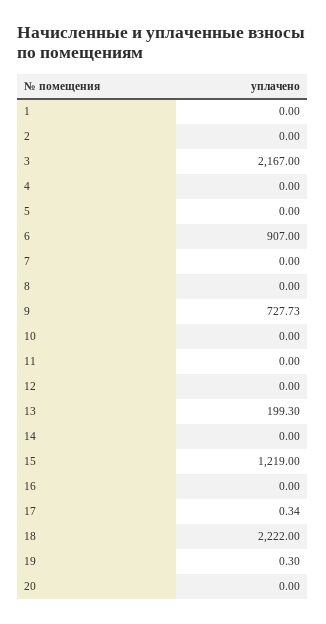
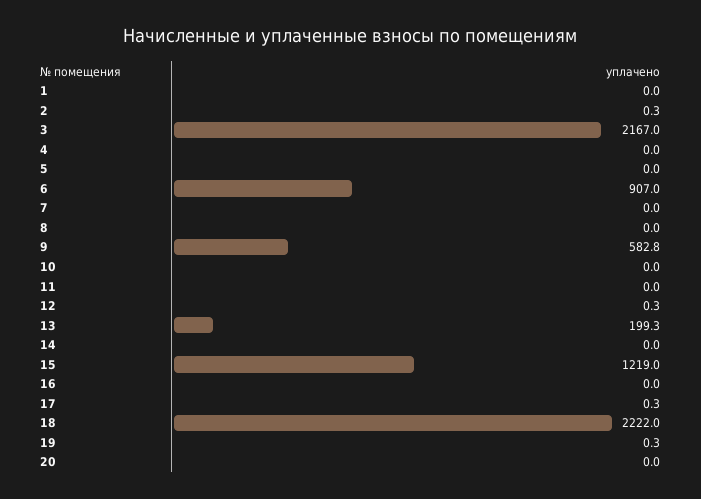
  {
    "1": 0,
-   "2": 0,
+   "2": 0.3,
    "3": 2167,
    "4": 0,
    "5": 0,
    "6": 907,
    "7": 0,
    "8": 0,
-   "9": 727.73,
+   "9": 582.8,
    "10": 0,
    "11": 0,
-   "12": 0,
+   "12": 0.3,
    "13": 199.3,
    "14": 0,
    "15": 1219,
    "16": 0,
    "17": 0.34,
    "18": 2222,
    "19": 0.3,
    "20": 0
  }

